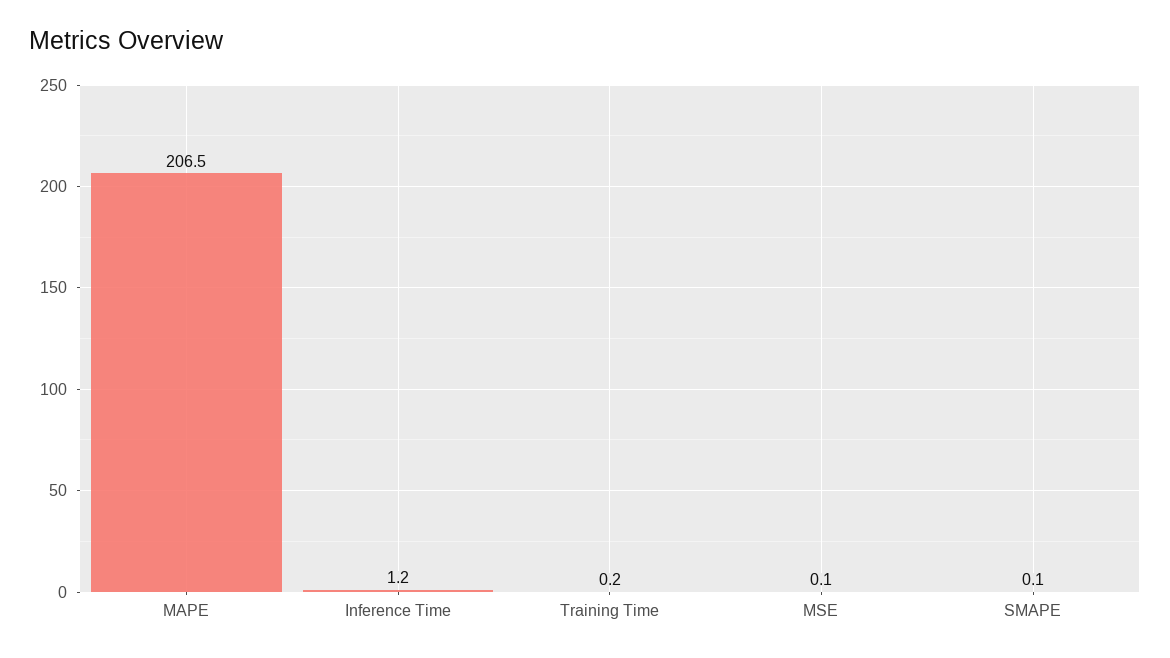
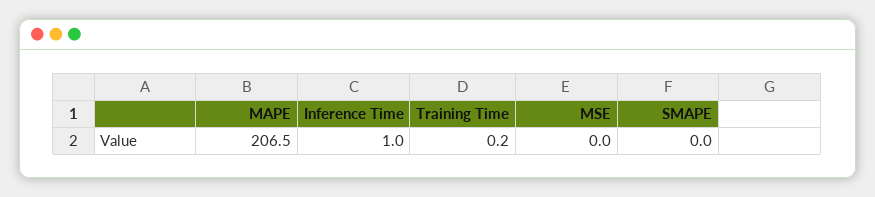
  {
    "MAPE": 206.5,
-   "Inference Time": 1.2,
+   "Inference Time": 1,
    "Training Time": 0.2,
-   "MSE": 0.1,
+   "MSE": 0,
-   "SMAPE": 0.1
+   "SMAPE": 0
  }

